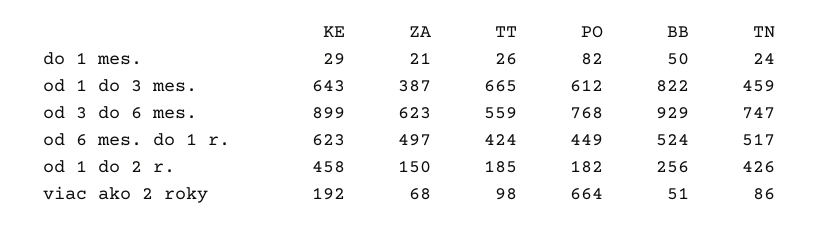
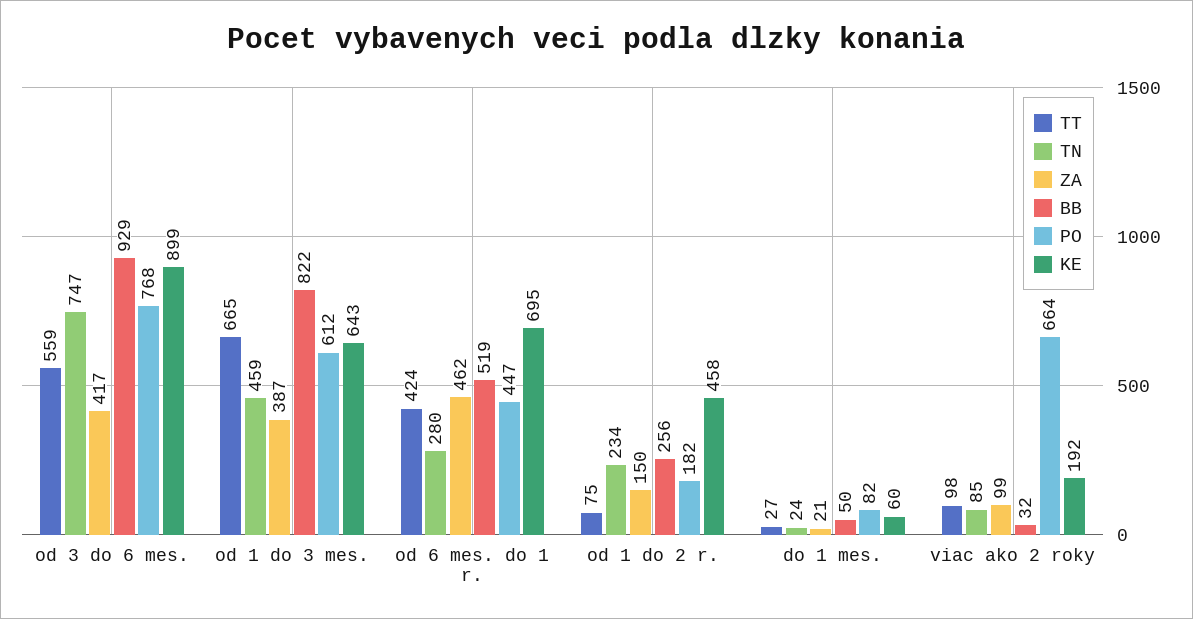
  {
    "KE": {
-     "do 1 mes.": 29,
+     "do 1 mes.": 60,
      "od 1 do 3 mes.": 643,
      "od 3 do 6 mes.": 899,
-     "od 6 mes. do 1 r.": 623,
+     "od 6 mes. do 1 r.": 695,
      "od 1 do 2 r.": 458,
      "viac ako 2 roky": 192
    },
    "ZA": {
      "do 1 mes.": 21,
      "od 1 do 3 mes.": 387,
-     "od 3 do 6 mes.": 623,
+     "od 3 do 6 mes.": 417,
-     "od 6 mes. do 1 r.": 497,
+     "od 6 mes. do 1 r.": 462,
      "od 1 do 2 r.": 150,
-     "viac ako 2 roky": 68
+     "viac ako 2 roky": 99
    },
    "TT": {
-     "do 1 mes.": 26,
+     "do 1 mes.": 27,
      "od 1 do 3 mes.": 665,
      "od 3 do 6 mes.": 559,
      "od 6 mes. do 1 r.": 424,
-     "od 1 do 2 r.": 185,
+     "od 1 do 2 r.": 75,
      "viac ako 2 roky": 98
    },
    "PO": {
      "do 1 mes.": 82,
      "od 1 do 3 mes.": 612,
      "od 3 do 6 mes.": 768,
-     "od 6 mes. do 1 r.": 449,
+     "od 6 mes. do 1 r.": 447,
      "od 1 do 2 r.": 182,
      "viac ako 2 roky": 664
    },
    "BB": {
      "do 1 mes.": 50,
      "od 1 do 3 mes.": 822,
      "od 3 do 6 mes.": 929,
-     "od 6 mes. do 1 r.": 524,
+     "od 6 mes. do 1 r.": 519,
      "od 1 do 2 r.": 256,
-     "viac ako 2 roky": 51
+     "viac ako 2 roky": 32
    },
    "TN": {
      "do 1 mes.": 24,
      "od 1 do 3 mes.": 459,
      "od 3 do 6 mes.": 747,
-     "od 6 mes. do 1 r.": 517,
+     "od 6 mes. do 1 r.": 280,
-     "od 1 do 2 r.": 426,
+     "od 1 do 2 r.": 234,
-     "viac ako 2 roky": 86
+     "viac ako 2 roky": 85
    }
  }

